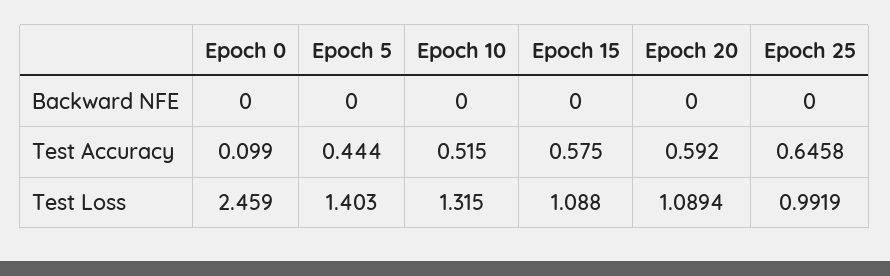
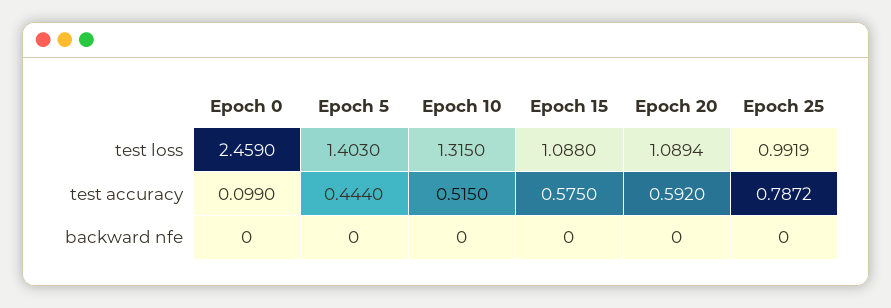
  {
    "Epoch 0": {
      "Backward NFE": 0,
      "Test Accuracy": 0.099,
      "Test Loss": 2.459
    },
    "Epoch 5": {
      "Backward NFE": 0,
      "Test Accuracy": 0.444,
      "Test Loss": 1.403
    },
    "Epoch 10": {
      "Backward NFE": 0,
      "Test Accuracy": 0.515,
      "Test Loss": 1.315
    },
    "Epoch 15": {
      "Backward NFE": 0,
      "Test Accuracy": 0.575,
      "Test Loss": 1.088
    },
    "Epoch 20": {
      "Backward NFE": 0,
      "Test Accuracy": 0.592,
      "Test Loss": 1.0894
    },
    "Epoch 25": {
      "Backward NFE": 0,
-     "Test Accuracy": 0.6458,
+     "Test Accuracy": 0.7872,
      "Test Loss": 0.9919
    }
  }

